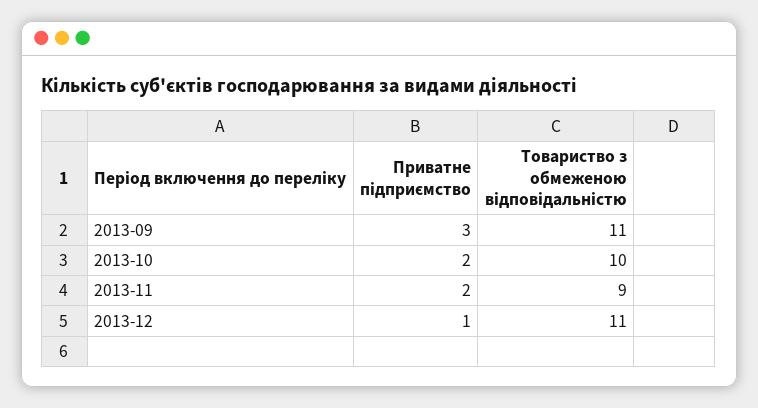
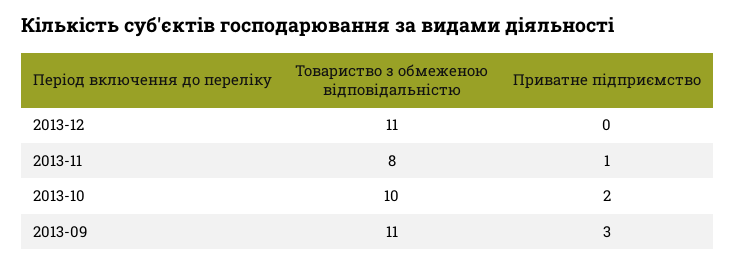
  {
    "Приватне підприємство": {
      "2013-09": 3,
      "2013-10": 2,
-     "2013-11": 2,
+     "2013-11": 1,
-     "2013-12": 1
+     "2013-12": 0
    },
    "Товариство з обмеженою відповідальністю": {
      "2013-09": 11,
      "2013-10": 10,
-     "2013-11": 9,
+     "2013-11": 8,
      "2013-12": 11
    }
  }

